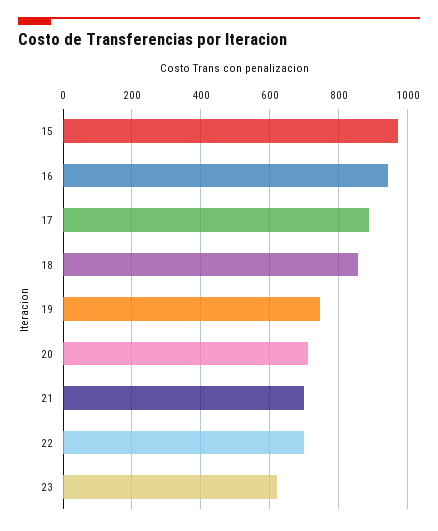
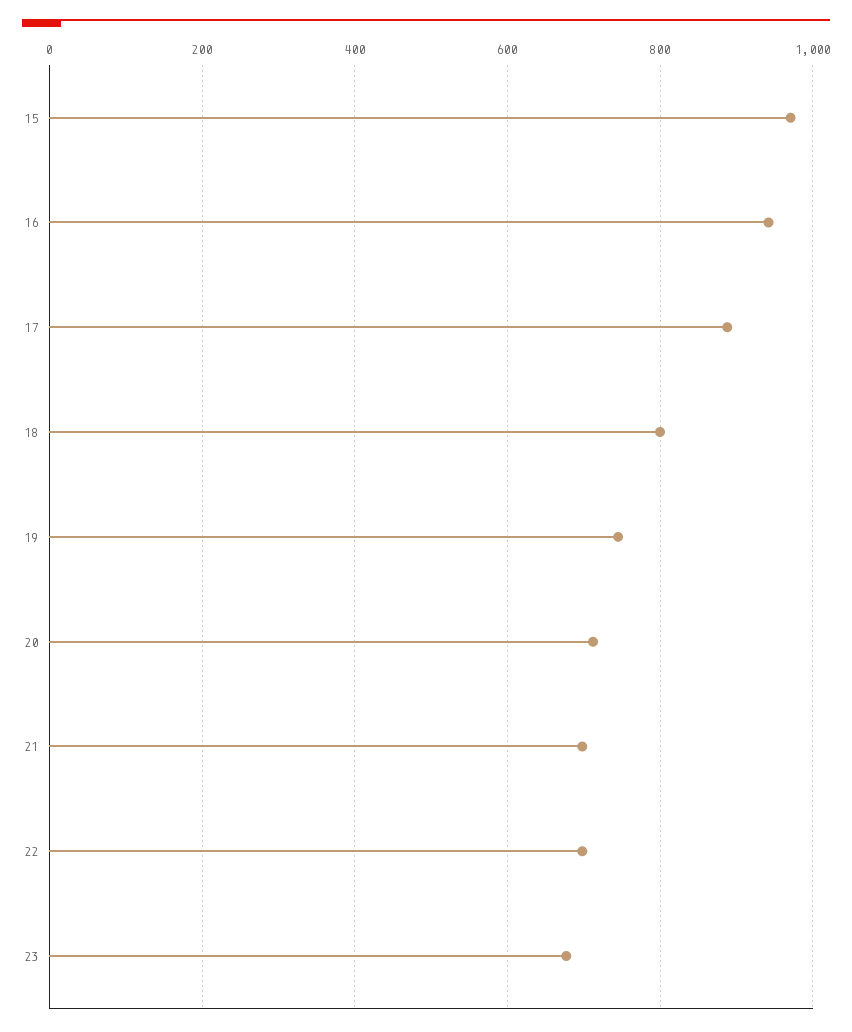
  {
    "15": 980,
    "16": 940,
    "17": 880,
-   "18": 860,
+   "18": 800,
    "19": 740,
    "20": 720,
    "21": 700,
    "22": 700,
-   "23": 620
+   "23": 680
  }

